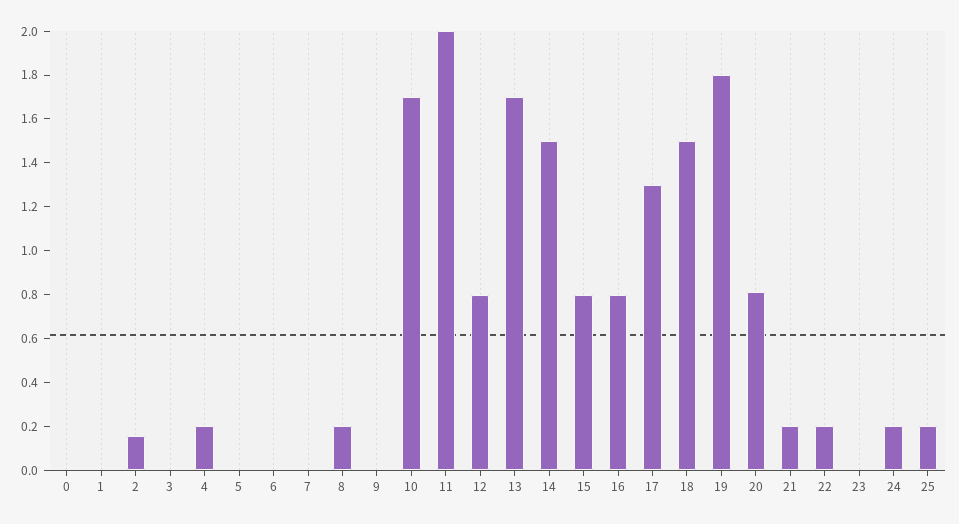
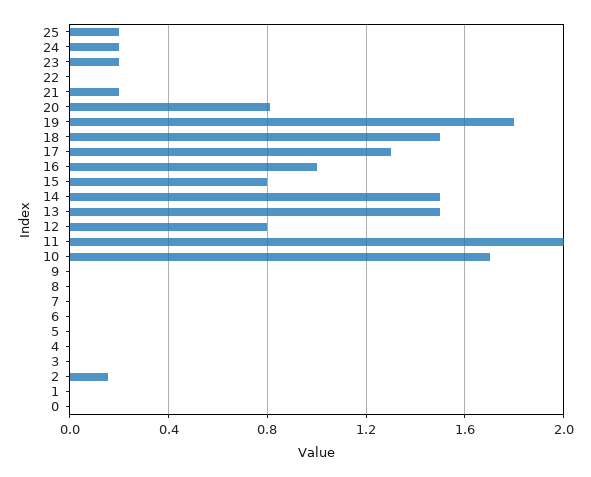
  {
    "0": 0,
    "1": 0,
    "2": 0.15,
    "3": 0,
-   "4": 0.2,
+   "4": 0,
    "5": 0,
    "6": 0,
    "7": 0,
-   "8": 0.2,
+   "8": 0,
    "9": 0,
    "10": 1.7,
    "11": 2,
    "12": 0.8,
-   "13": 1.7,
+   "13": 1.5,
    "14": 1.5,
    "15": 0.8,
-   "16": 0.8,
+   "16": 1,
    "17": 1.3,
    "18": 1.5,
    "19": 1.8,
    "20": 0.8,
    "21": 0.2,
-   "22": 0.2,
+   "22": 0,
-   "23": 0,
+   "23": 0.2,
    "24": 0.2,
    "25": 0.2
  }

